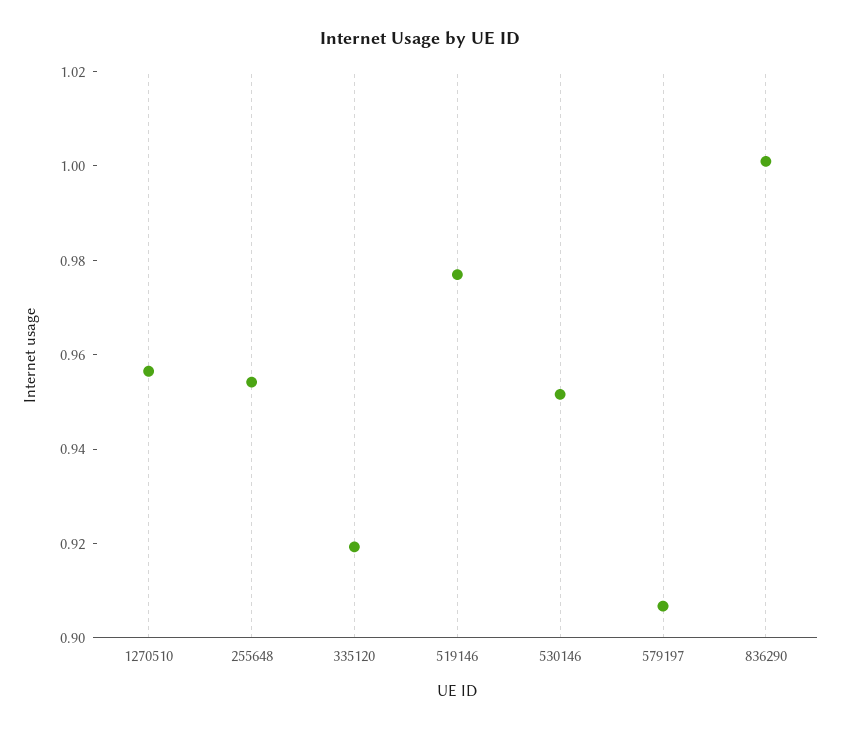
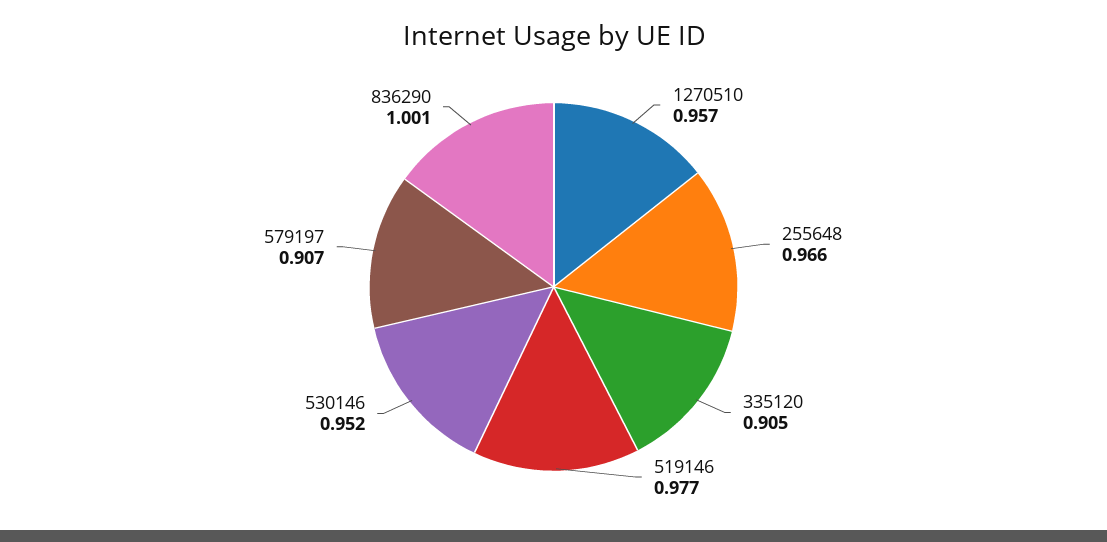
  {
    "1270510": 0.957,
-   "255648": 0.955,
+   "255648": 0.966,
-   "335120": 0.92,
+   "335120": 0.905,
    "519146": 0.977,
    "530146": 0.952,
    "579197": 0.907,
    "836290": 1.001
  }

